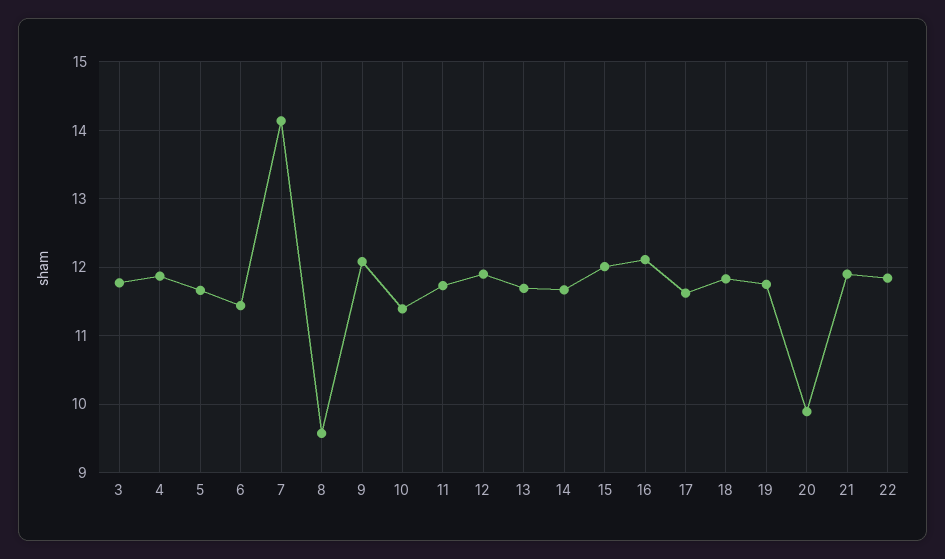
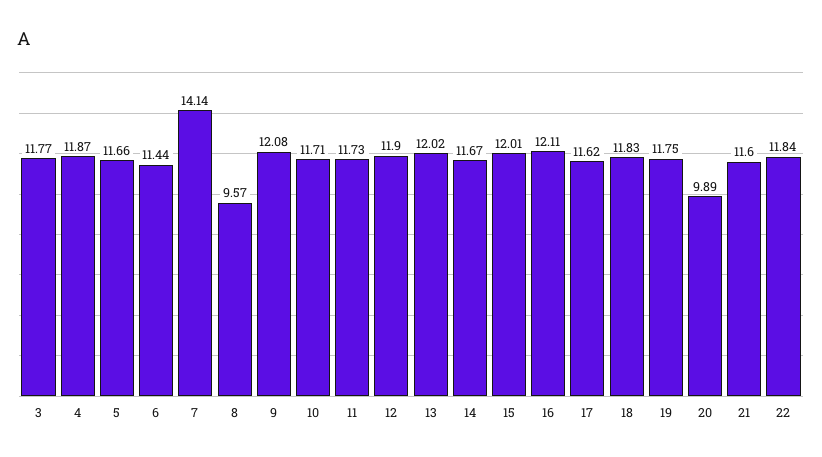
  {
    "3": 11.77,
    "4": 11.87,
    "5": 11.66,
    "6": 11.44,
    "7": 14.14,
    "8": 9.57,
    "9": 12.08,
-   "10": 11.4,
+   "10": 11.71,
    "11": 11.73,
    "12": 11.9,
-   "13": 11.7,
+   "13": 12.02,
    "14": 11.67,
    "15": 12.01,
    "16": 12.11,
    "17": 11.62,
    "18": 11.83,
    "19": 11.75,
    "20": 9.89,
-   "21": 11.9,
+   "21": 11.6,
    "22": 11.84
  }

